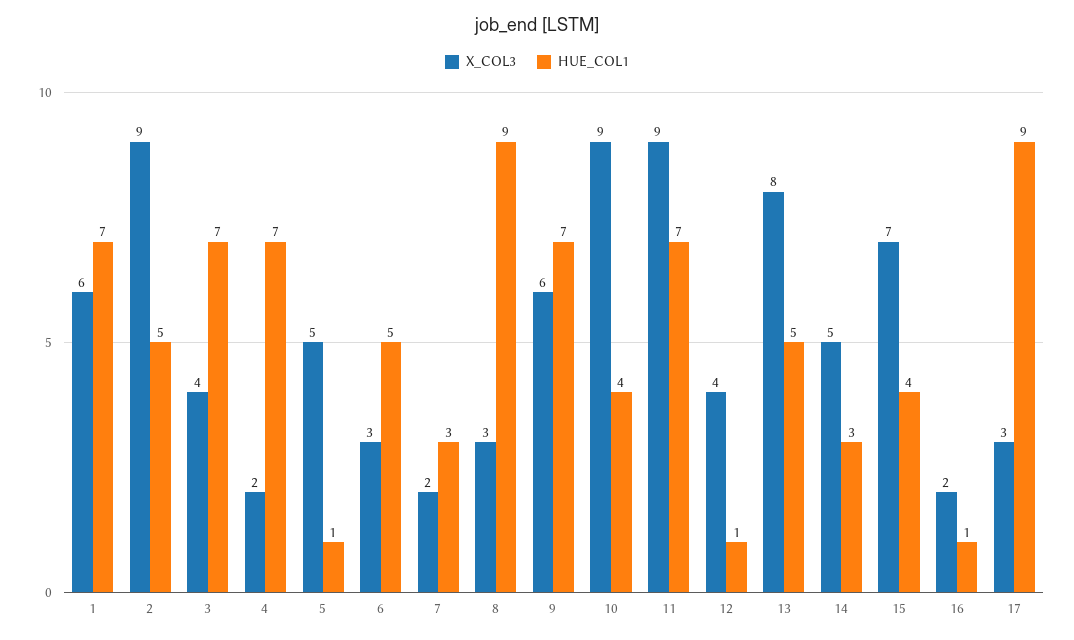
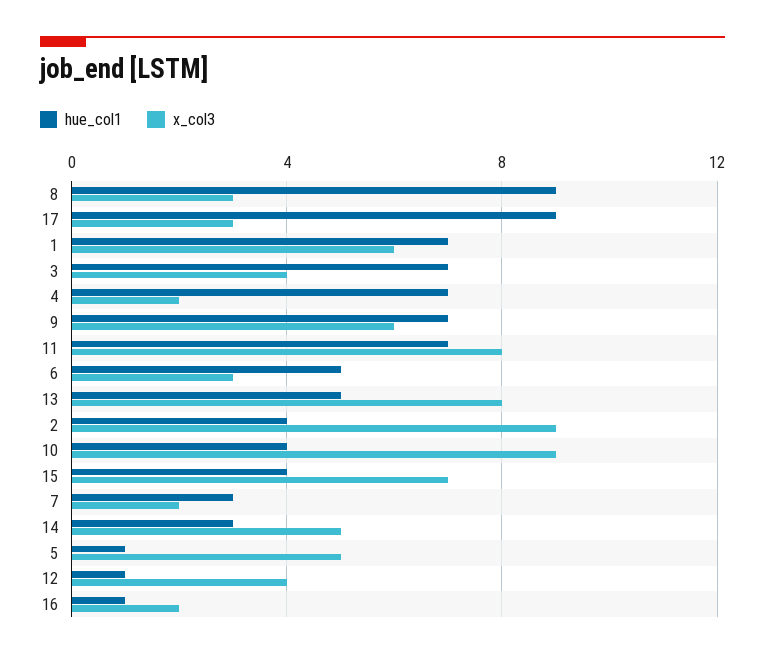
  {
    "X_COL3": {
      "1": 6,
      "2": 9,
      "3": 4,
      "4": 2,
      "5": 5,
      "6": 3,
      "7": 2,
      "8": 3,
      "9": 6,
      "10": 9,
-     "11": 9,
+     "11": 8,
      "12": 4,
      "13": 8,
      "14": 5,
      "15": 7,
      "16": 2,
      "17": 3
    },
    "HUE_COL1": {
      "1": 7,
-     "2": 5,
+     "2": 4,
      "3": 7,
      "4": 7,
      "5": 1,
      "6": 5,
      "7": 3,
      "8": 9,
      "9": 7,
      "10": 4,
      "11": 7,
      "12": 1,
      "13": 5,
      "14": 3,
      "15": 4,
      "16": 1,
      "17": 9
    }
  }

